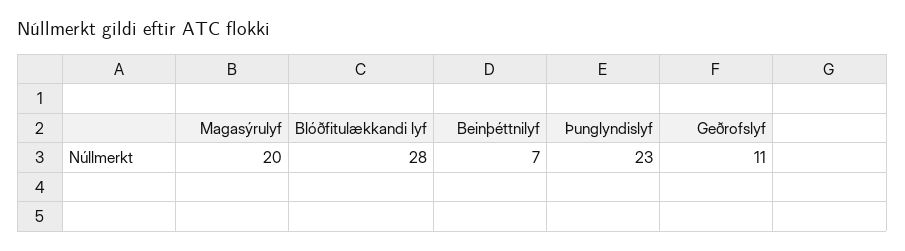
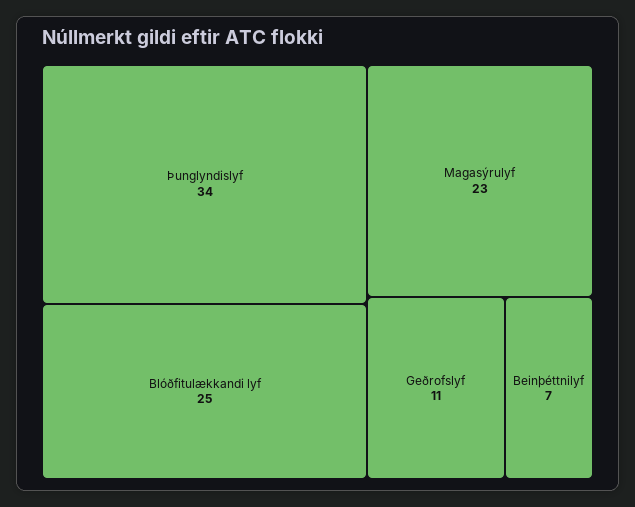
  {
-   "Magasýrulyf": 20,
+   "Magasýrulyf": 23,
-   "Blóðfitulækkandi lyf": 28,
+   "Blóðfitulækkandi lyf": 25,
    "Beinþéttnilyf": 7,
-   "Þunglyndislyf": 23,
+   "Þunglyndislyf": 34,
    "Geðrofslyf": 11
  }

